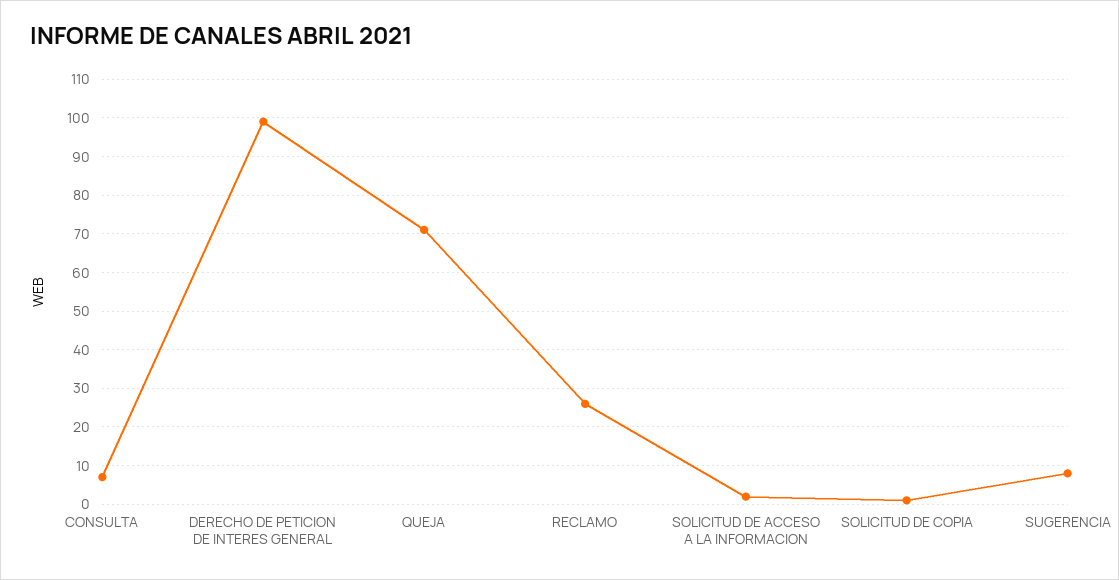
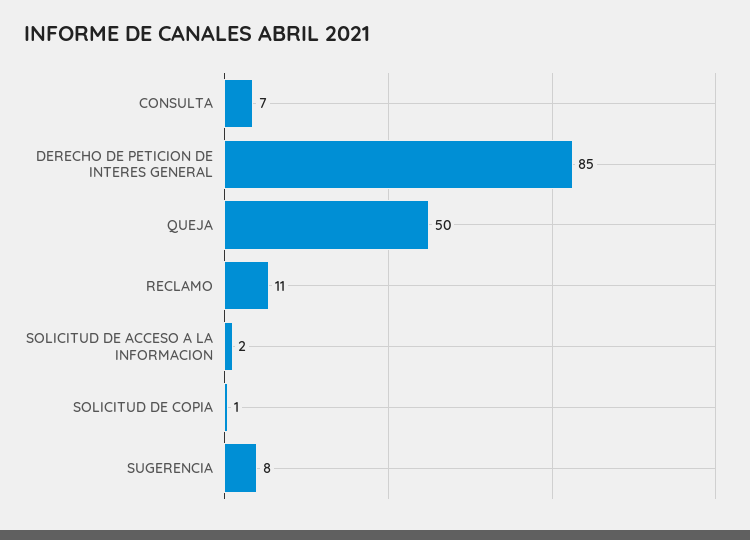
  {
    "CONSULTA": 7,
-   "DERECHO DE PETICION DE INTERES GENERAL": 100,
+   "DERECHO DE PETICION DE INTERES GENERAL": 85,
-   "QUEJA": 70,
+   "QUEJA": 50,
-   "RECLAMO": 25,
+   "RECLAMO": 11,
    "SOLICITUD DE ACCESO A LA INFORMACION": 2,
    "SOLICITUD DE COPIA": 1,
    "SUGERENCIA": 8
  }

